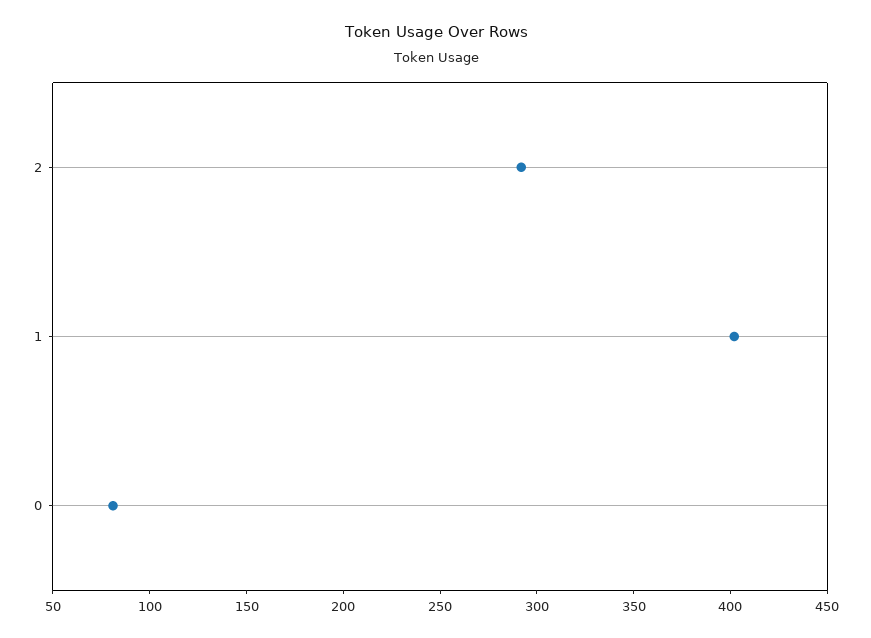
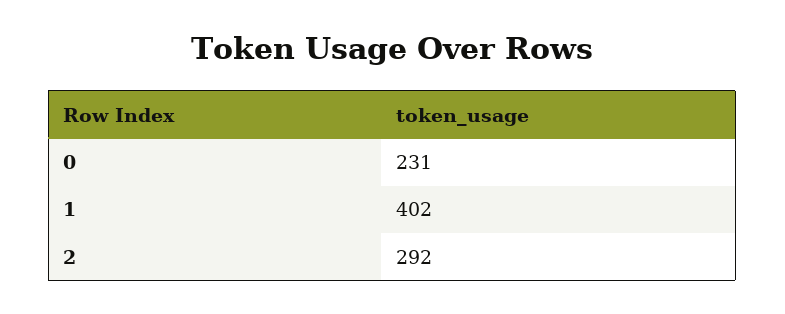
  {
    "2": 292,
    "1": 402,
-   "0": 80
+   "0": 231
  }

